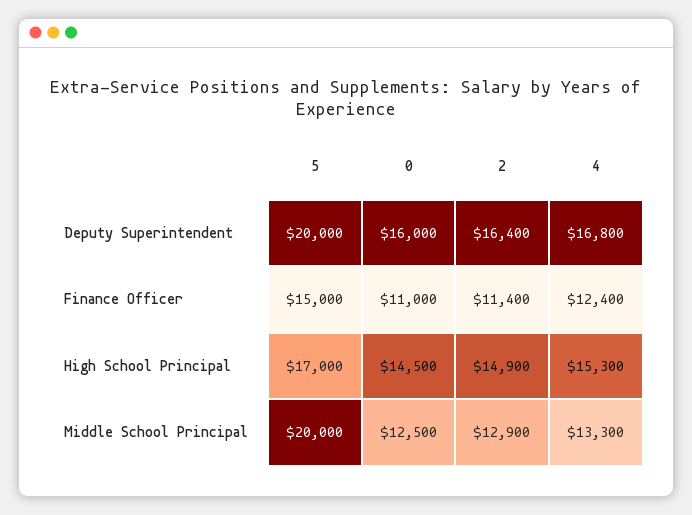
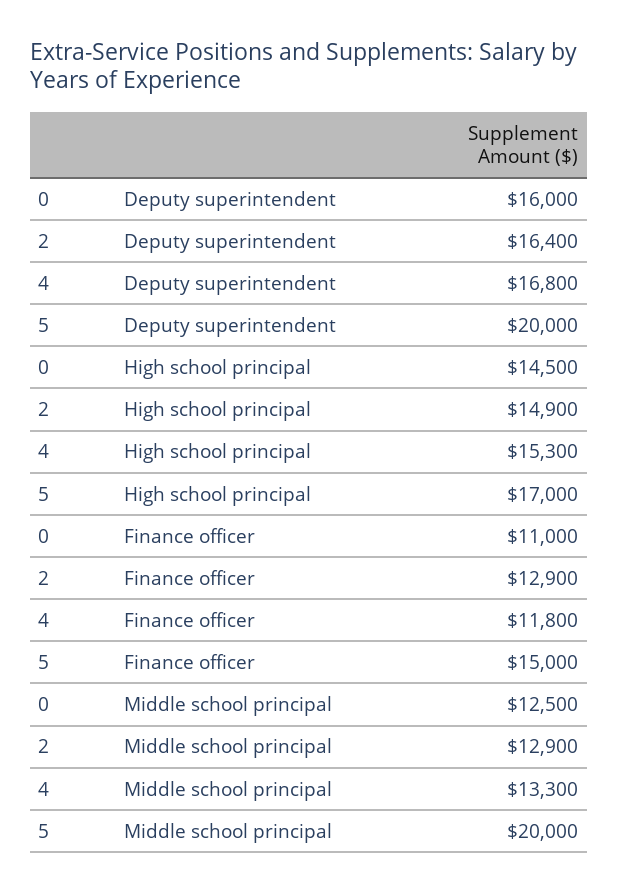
  {
    "5": {
      "Deputy Superintendent": 20000,
      "Finance Officer": 15000,
      "High School Principal": 17000,
      "Middle School Principal": 20000
    },
    "0": {
      "Deputy Superintendent": 16000,
      "Finance Officer": 11000,
      "High School Principal": 14500,
      "Middle School Principal": 12500
    },
    "2": {
      "Deputy Superintendent": 16400,
-     "Finance Officer": 11400,
+     "Finance Officer": 12900,
      "High School Principal": 14900,
      "Middle School Principal": 12900
    },
    "4": {
      "Deputy Superintendent": 16800,
-     "Finance Officer": 12400,
+     "Finance Officer": 11800,
      "High School Principal": 15300,
      "Middle School Principal": 13300
    }
  }

